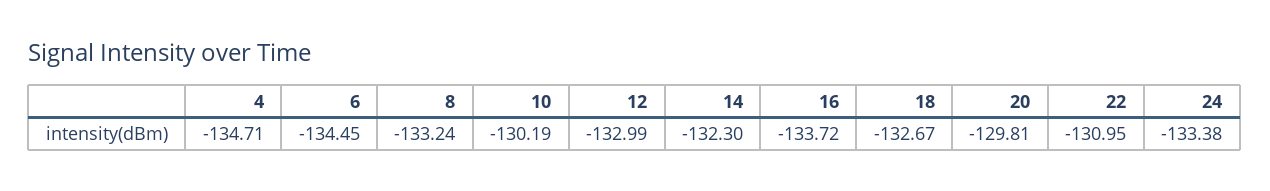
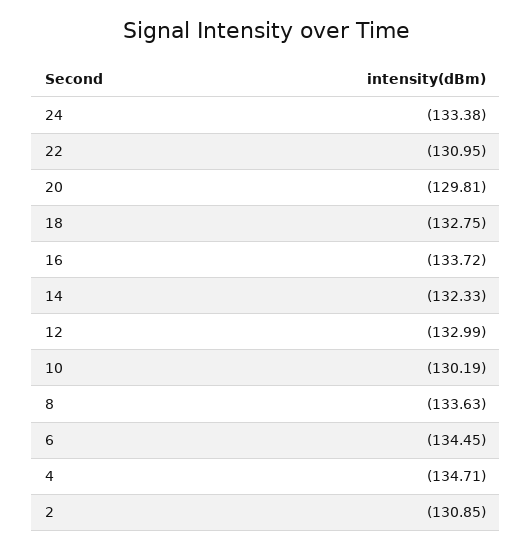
  {
    "4": -134.71,
    "6": -134.45,
-   "8": -133.24,
+   "8": -133.63,
    "10": -130.19,
    "12": -132.99,
-   "14": -132.3,
+   "14": -132.33,
    "16": -133.72,
-   "18": -132.67,
+   "18": -132.75,
    "20": -129.81,
    "22": -130.95,
-   "24": -133.38
+   "24": -133.38,
+   "2": -130.85
  }

